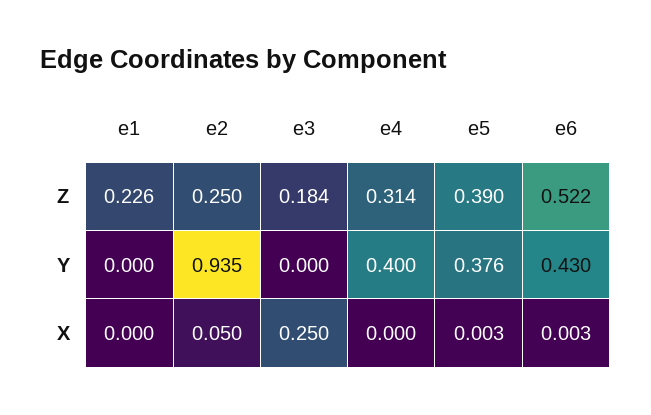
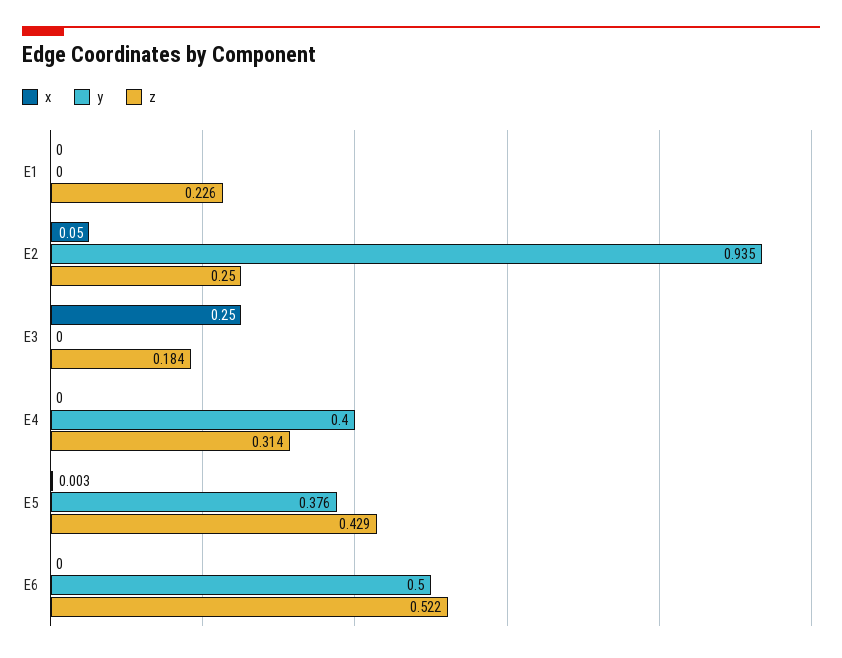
  {
    "Z": {
      "e1": 0.226,
      "e2": 0.25,
      "e3": 0.184,
      "e4": 0.314,
-     "e5": 0.39,
+     "e5": 0.429,
      "e6": 0.522
    },
    "Y": {
      "e1": 0,
      "e2": 0.935,
      "e3": 0,
      "e4": 0.4,
      "e5": 0.376,
-     "e6": 0.43
+     "e6": 0.5
    },
    "X": {
      "e1": 0,
      "e2": 0.05,
      "e3": 0.25,
      "e4": 0,
      "e5": 0.003,
-     "e6": 0.003
+     "e6": 0
    }
  }

